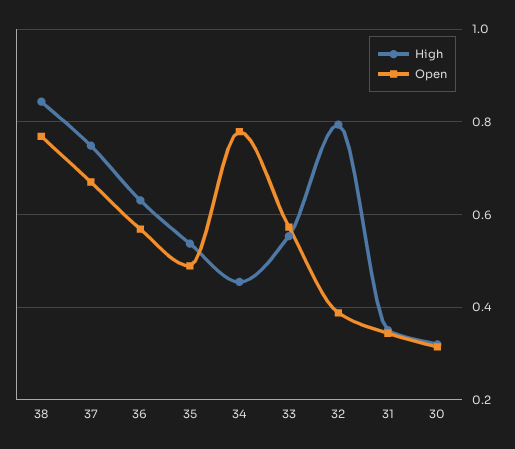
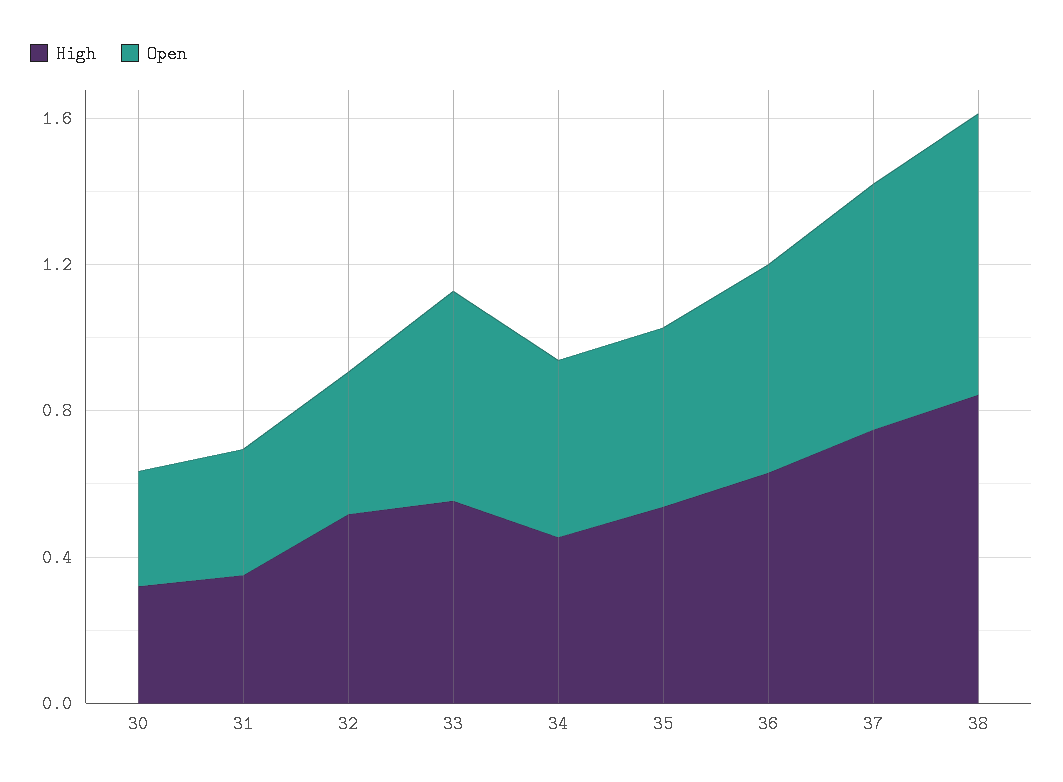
  {
    "High": {
      "38": 0.84,
      "37": 0.74,
      "36": 0.64,
      "35": 0.54,
      "34": 0.46,
      "33": 0.56,
-     "32": 0.8,
+     "32": 0.5,
      "31": 0.36,
      "30": 0.32
    },
    "Open": {
      "38": 0.76,
      "37": 0.68,
      "36": 0.56,
      "35": 0.48,
-     "34": 0.78,
+     "34": 0.5,
      "33": 0.58,
      "32": 0.38,
      "31": 0.34,
      "30": 0.32
    }
  }

